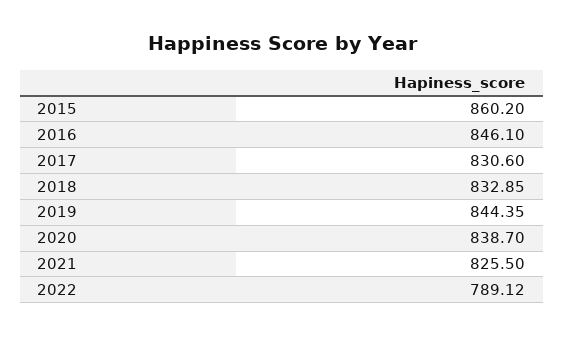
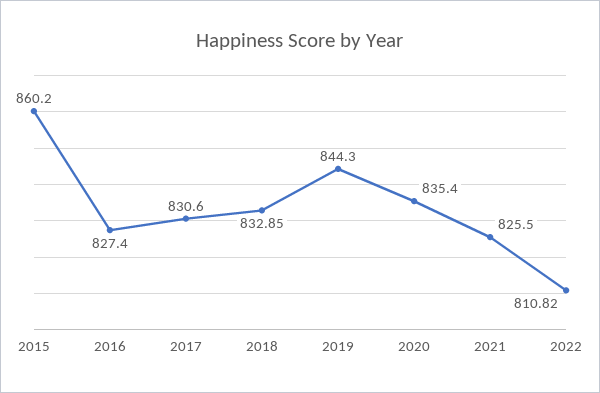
  {
    "2015": 860.2,
-   "2016": 846.1,
+   "2016": 827.4,
    "2017": 830.6,
    "2018": 832.85,
-   "2019": 844.35,
+   "2019": 844.3,
-   "2020": 838.7,
+   "2020": 835.4,
    "2021": 825.5,
-   "2022": 789.12
+   "2022": 810.82
  }

